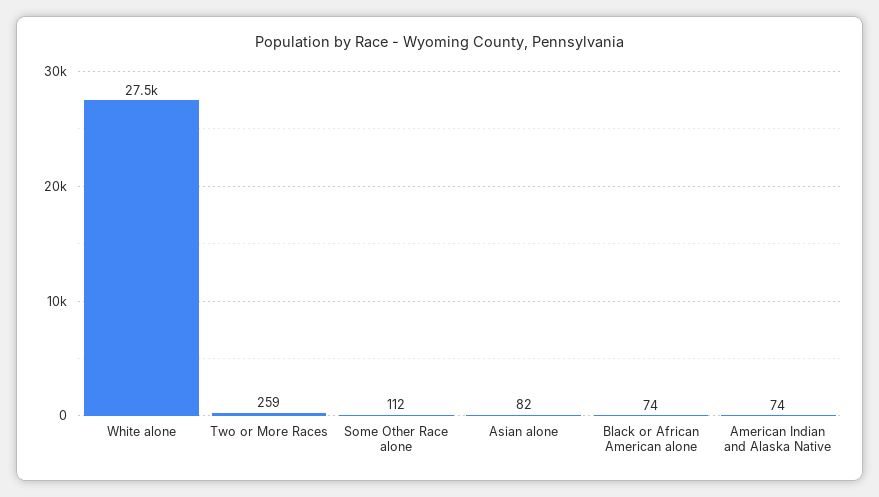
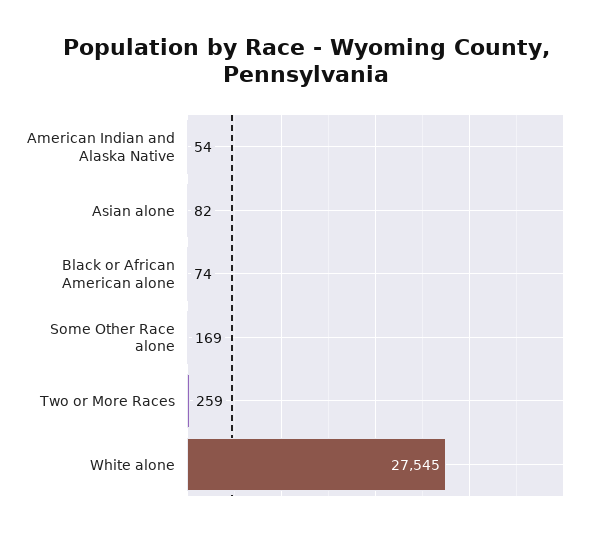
  {
    "White alone": 27545,
    "Two or More Races": 259,
-   "Some Other Race alone": 112,
+   "Some Other Race alone": 169,
    "Asian alone": 82,
    "Black or African American alone": 74,
-   "American Indian and Alaska Native": 74
+   "American Indian and Alaska Native": 54
  }

